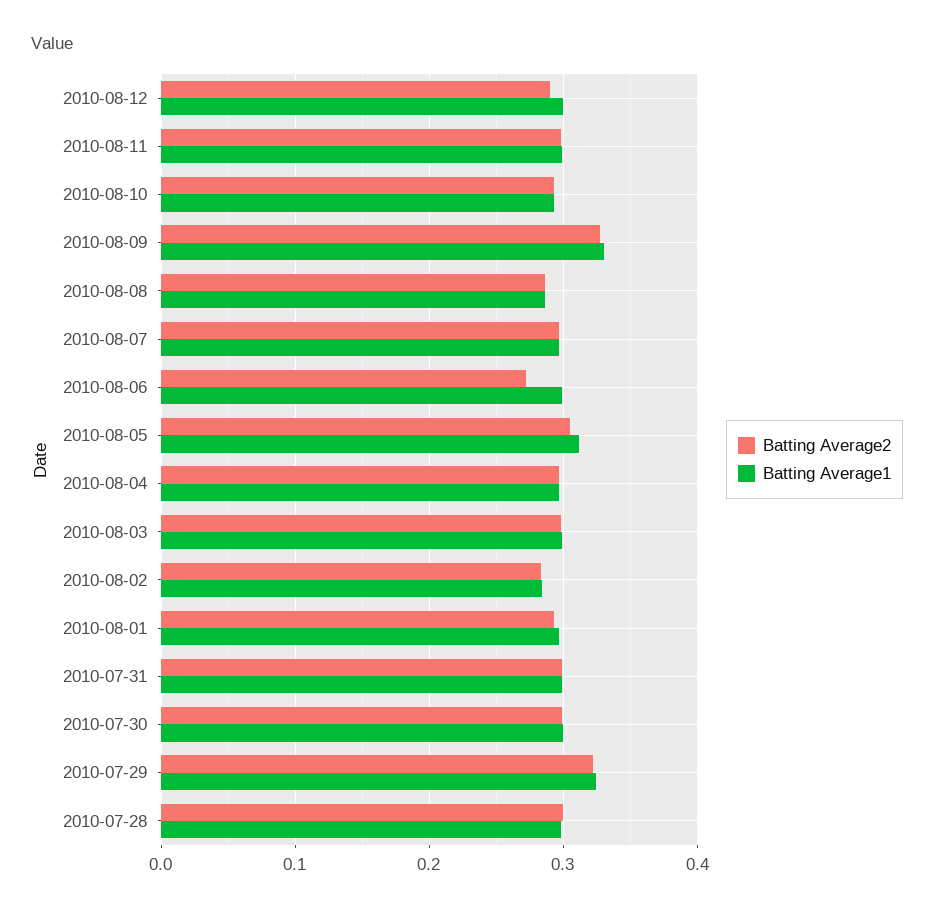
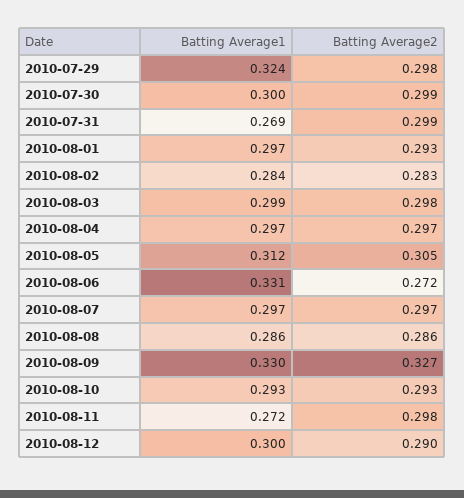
  {
    "Batting Average2": {
      "2010-08-12": 0.29,
      "2010-08-11": 0.298,
      "2010-08-10": 0.293,
      "2010-08-09": 0.327,
      "2010-08-08": 0.286,
      "2010-08-07": 0.297,
      "2010-08-06": 0.272,
      "2010-08-05": 0.305,
      "2010-08-04": 0.297,
      "2010-08-03": 0.298,
      "2010-08-02": 0.283,
      "2010-08-01": 0.293,
      "2010-07-31": 0.299,
      "2010-07-30": 0.299,
-     "2010-07-29": 0.32,
+     "2010-07-29": 0.298
-     "2010-07-28": 0.3
    },
    "Batting Average1": {
      "2010-08-12": 0.3,
-     "2010-08-11": 0.3,
+     "2010-08-11": 0.272,
      "2010-08-10": 0.293,
      "2010-08-09": 0.33,
      "2010-08-08": 0.286,
      "2010-08-07": 0.297,
-     "2010-08-06": 0.3,
+     "2010-08-06": 0.331,
      "2010-08-05": 0.312,
      "2010-08-04": 0.297,
      "2010-08-03": 0.299,
      "2010-08-02": 0.284,
      "2010-08-01": 0.297,
-     "2010-07-31": 0.3,
+     "2010-07-31": 0.269,
      "2010-07-30": 0.3,
-     "2010-07-29": 0.324,
+     "2010-07-29": 0.324
-     "2010-07-28": 0.3
    }
  }

